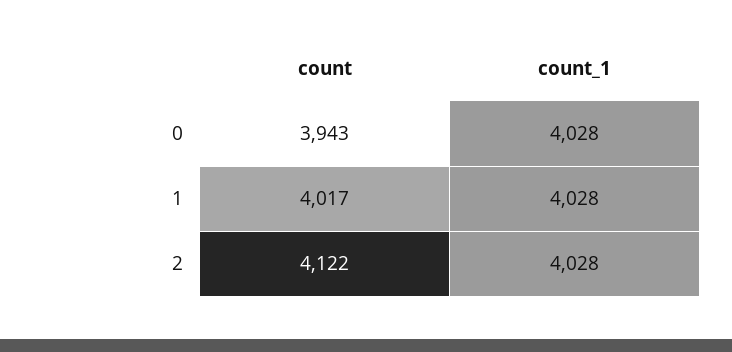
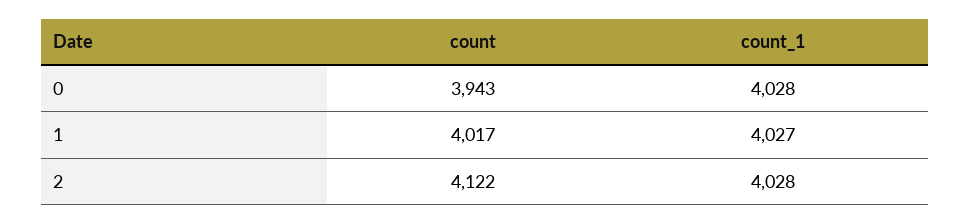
  {
    "count": {
      "0": 3943,
      "1": 4017,
      "2": 4122
    },
    "count_1": {
      "0": 4028,
-     "1": 4028,
+     "1": 4027,
      "2": 4028
    }
  }

